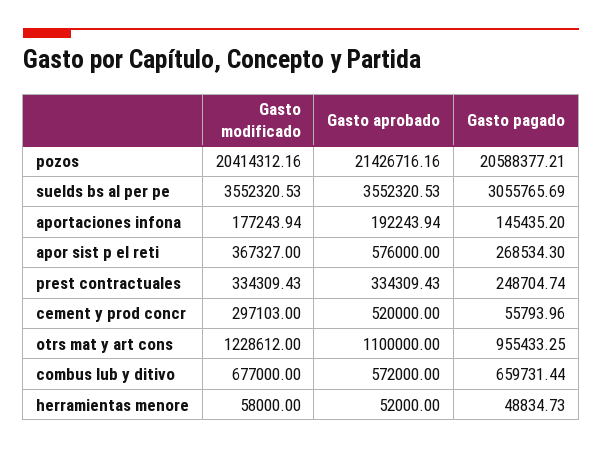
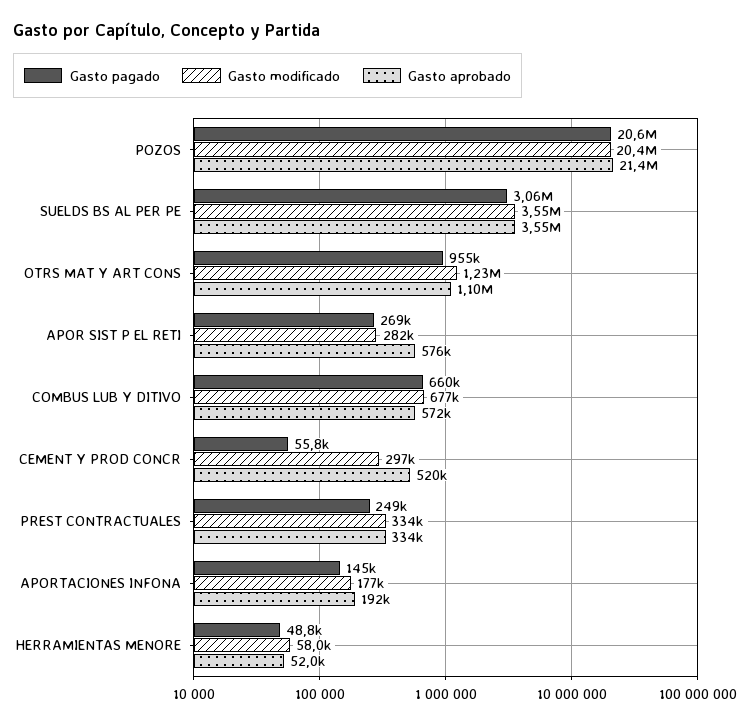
  {
    "Gasto modificado": {
      "pozos": 20414312.16,
      "suelds bs al per pe": 3552320.53,
      "aportaciones infona": 177243.94,
-     "apor sist p el reti": 367327,
+     "apor sist p el reti": 282000,
      "prest contractuales": 334309.43,
      "cement y prod concr": 297103,
      "otrs mat y art cons": 1228612,
      "combus lub y ditivo": 677000,
      "herramientas menore": 58000
    },
    "Gasto aprobado": {
      "pozos": 21426716.16,
      "suelds bs al per pe": 3552320.53,
      "aportaciones infona": 192243.94,
      "apor sist p el reti": 576000,
      "prest contractuales": 334309.43,
      "cement y prod concr": 520000,
      "otrs mat y art cons": 1100000,
      "combus lub y ditivo": 572000,
      "herramientas menore": 52000
    },
    "Gasto pagado": {
      "pozos": 20588377.21,
      "suelds bs al per pe": 3055765.69,
      "aportaciones infona": 145435.2,
      "apor sist p el reti": 268534.3,
      "prest contractuales": 248704.74,
      "cement y prod concr": 55793.96,
      "otrs mat y art cons": 955433.25,
      "combus lub y ditivo": 659731.44,
      "herramientas menore": 48834.73
    }
  }

